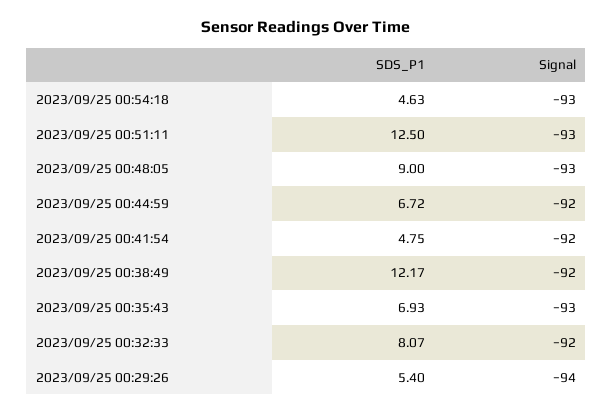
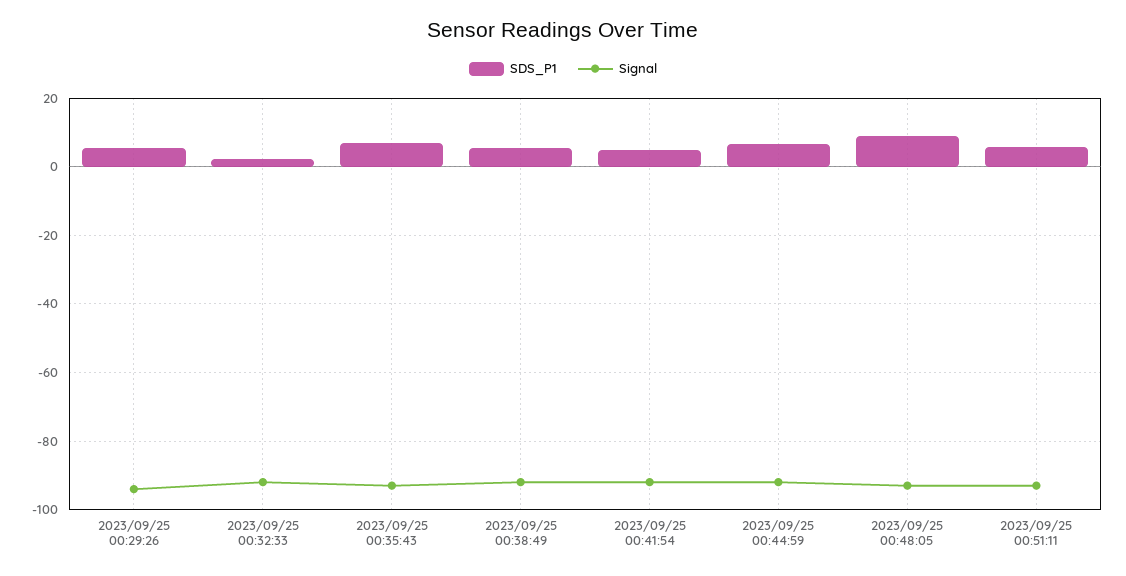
  {
    "SDS_P1": {
-     "2023/09/25 00:54:18": 4.63,
-     "2023/09/25 00:51:11": 12.5,
+     "2023/09/25 00:51:11": 6,
      "2023/09/25 00:48:05": 9,
      "2023/09/25 00:44:59": 6.72,
      "2023/09/25 00:41:54": 4.75,
-     "2023/09/25 00:38:49": 12.17,
+     "2023/09/25 00:38:49": 6,
      "2023/09/25 00:35:43": 6.93,
-     "2023/09/25 00:32:33": 8.07,
+     "2023/09/25 00:32:33": 2,
      "2023/09/25 00:29:26": 5.4
    },
    "Signal": {
-     "2023/09/25 00:54:18": -93,
      "2023/09/25 00:51:11": -93,
      "2023/09/25 00:48:05": -93,
      "2023/09/25 00:44:59": -92,
      "2023/09/25 00:41:54": -92,
      "2023/09/25 00:38:49": -92,
      "2023/09/25 00:35:43": -93,
      "2023/09/25 00:32:33": -92,
      "2023/09/25 00:29:26": -94
    }
  }

